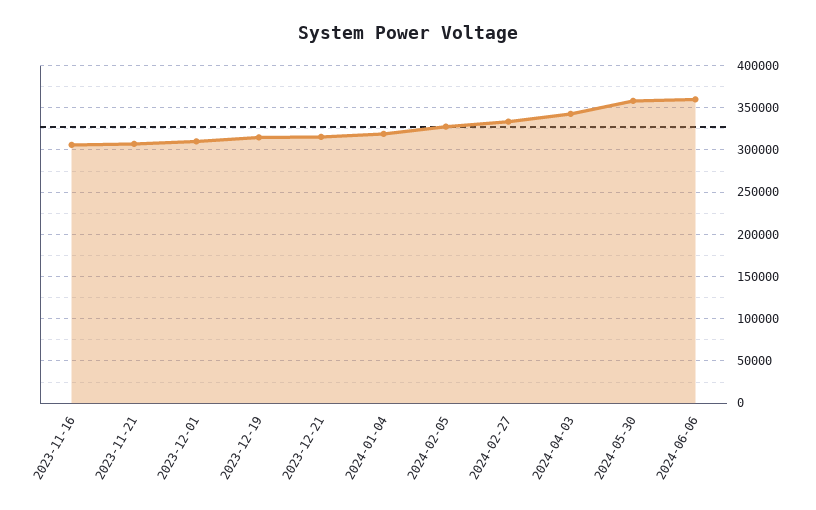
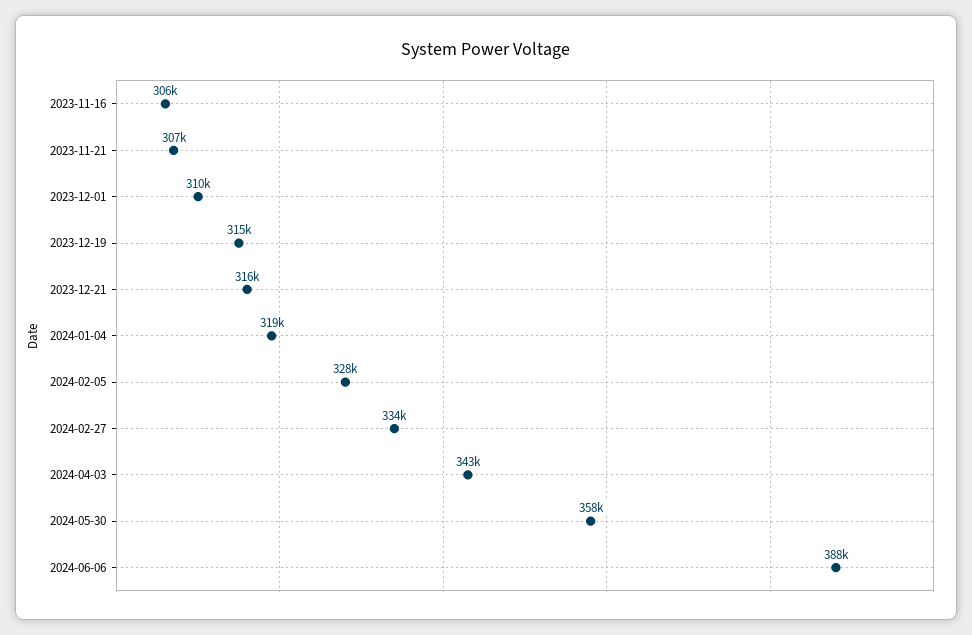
  {
    "2023-11-16": 306000,
    "2023-11-21": 307000,
    "2023-12-01": 310000,
    "2023-12-19": 315000,
    "2023-12-21": 316000,
    "2024-01-04": 319000,
    "2024-02-05": 328000,
    "2024-02-27": 334000,
    "2024-04-03": 343000,
    "2024-05-30": 358000,
-   "2024-06-06": 360000
+   "2024-06-06": 388000
  }

